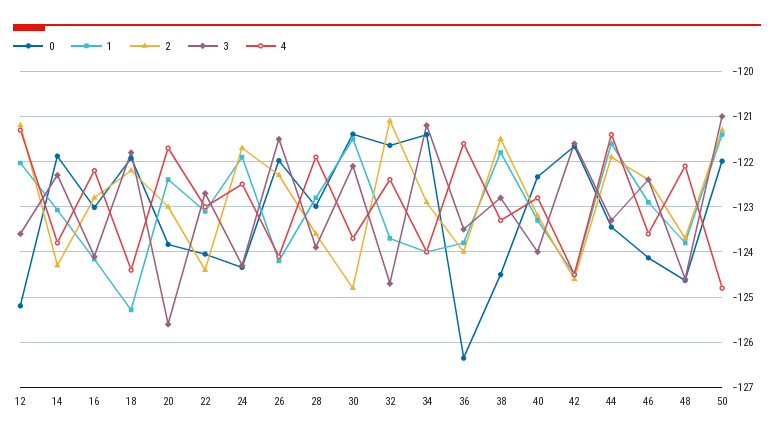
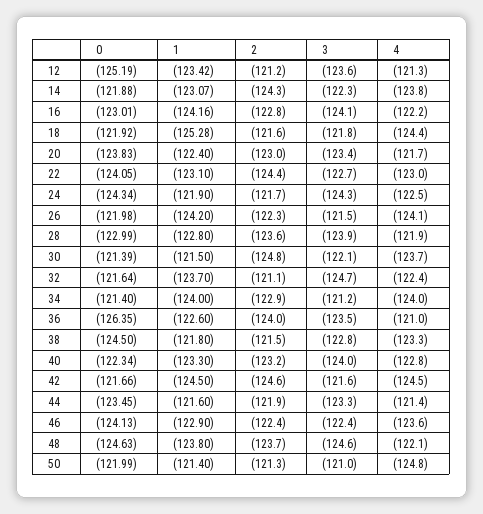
  {
    "0": {
      "12": -125.19,
      "14": -121.88,
      "16": -123.01,
      "18": -121.92,
      "20": -123.83,
      "22": -124.05,
      "24": -124.34,
      "26": -121.98,
      "28": -122.99,
      "30": -121.39,
      "32": -121.64,
      "34": -121.4,
      "36": -126.35,
      "38": -124.5,
      "40": -122.34,
      "42": -121.66,
      "44": -123.45,
      "46": -124.13,
      "48": -124.63,
      "50": -121.99
    },
    "1": {
-     "12": -122,
+     "12": -123.42,
      "14": -123.07,
      "16": -124.16,
      "18": -125.28,
      "20": -122.4,
      "22": -123.1,
      "24": -121.9,
      "26": -124.2,
      "28": -122.8,
      "30": -121.5,
      "32": -123.7,
      "34": -124,
-     "36": -123.8,
+     "36": -122.6,
      "38": -121.8,
      "40": -123.3,
      "42": -124.5,
      "44": -121.6,
      "46": -122.9,
      "48": -123.8,
      "50": -121.4
    },
    "2": {
      "12": -121.2,
      "14": -124.3,
      "16": -122.8,
-     "18": -122.2,
+     "18": -121.6,
      "20": -123,
      "22": -124.4,
      "24": -121.7,
      "26": -122.3,
      "28": -123.6,
      "30": -124.8,
      "32": -121.1,
      "34": -122.9,
      "36": -124,
      "38": -121.5,
      "40": -123.2,
      "42": -124.6,
      "44": -121.9,
      "46": -122.4,
      "48": -123.7,
      "50": -121.3
    },
    "3": {
      "12": -123.6,
      "14": -122.3,
      "16": -124.1,
      "18": -121.8,
-     "20": -125.6,
+     "20": -123.4,
      "22": -122.7,
      "24": -124.3,
      "26": -121.5,
      "28": -123.9,
      "30": -122.1,
      "32": -124.7,
      "34": -121.2,
      "36": -123.5,
      "38": -122.8,
      "40": -124,
      "42": -121.6,
      "44": -123.3,
      "46": -122.4,
      "48": -124.6,
      "50": -121
    },
    "4": {
      "12": -121.3,
      "14": -123.8,
      "16": -122.2,
      "18": -124.4,
      "20": -121.7,
      "22": -123,
      "24": -122.5,
      "26": -124.1,
      "28": -121.9,
      "30": -123.7,
      "32": -122.4,
      "34": -124,
-     "36": -121.6,
+     "36": -121,
      "38": -123.3,
      "40": -122.8,
      "42": -124.5,
      "44": -121.4,
      "46": -123.6,
      "48": -122.1,
      "50": -124.8
    }
  }

